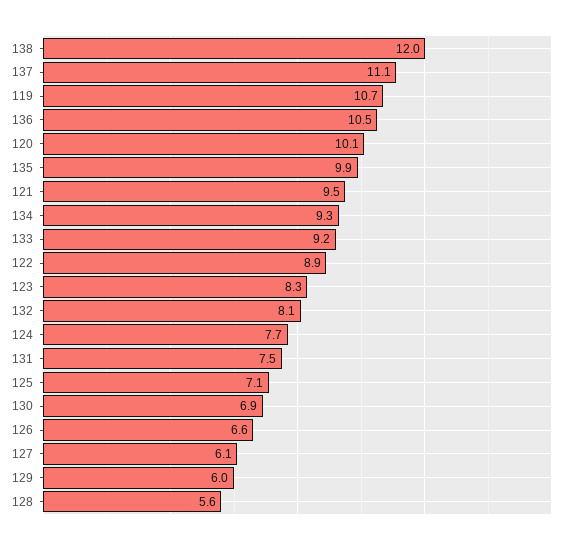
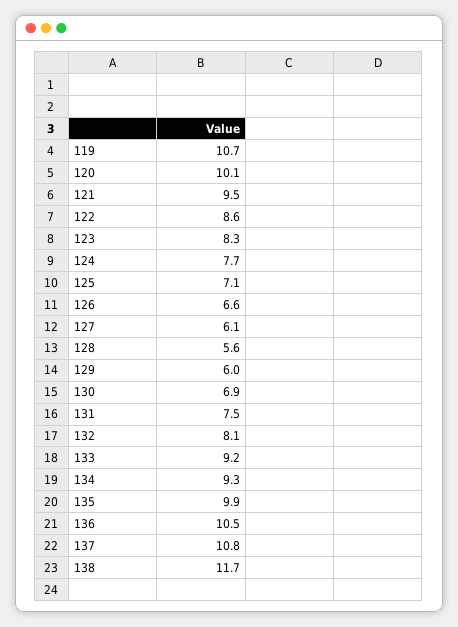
  {
-   "138": 12,
+   "138": 11.7,
-   "137": 11.1,
+   "137": 10.8,
    "119": 10.7,
    "136": 10.5,
    "120": 10.1,
    "135": 9.9,
    "121": 9.5,
    "134": 9.3,
    "133": 9.2,
-   "122": 8.9,
+   "122": 8.6,
    "123": 8.3,
    "132": 8.1,
    "124": 7.7,
    "131": 7.5,
    "125": 7.1,
    "130": 6.9,
    "126": 6.6,
    "127": 6.1,
    "129": 6,
    "128": 5.6
  }

